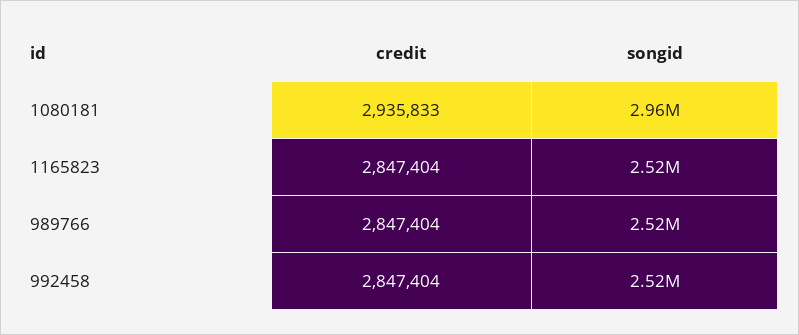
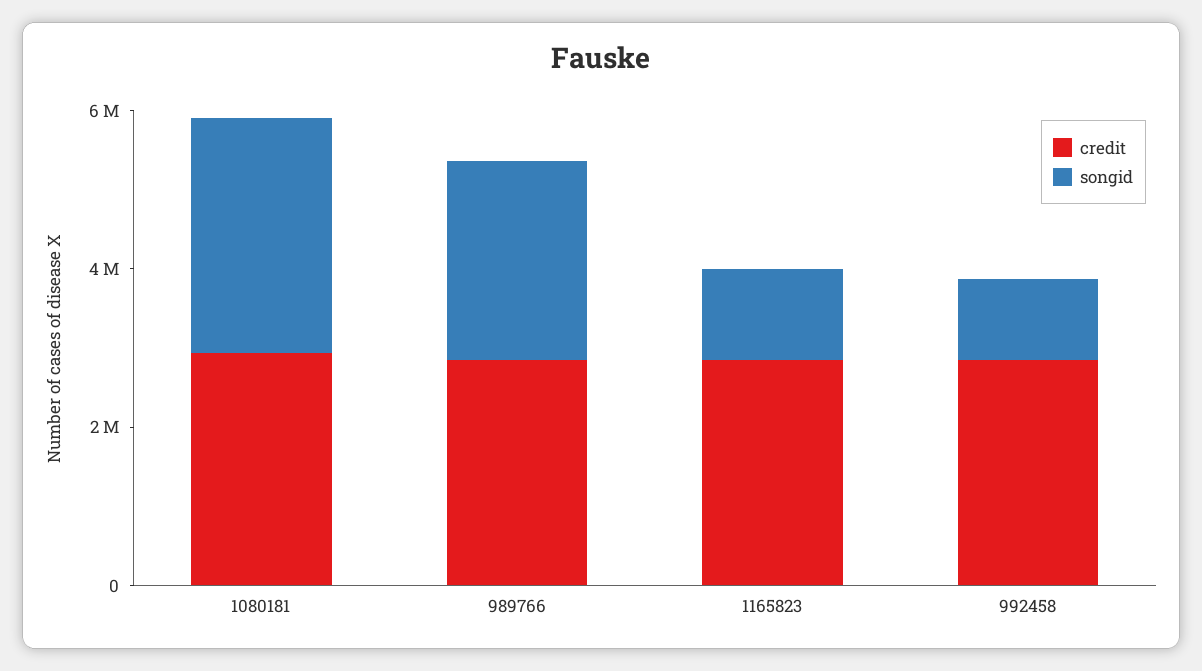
  {
    "credit": {
      "1080181": 2935833,
      "1165823": 2847404,
      "989766": 2847404,
      "992458": 2847404
    },
    "songid": {
      "1080181": 2960000,
-     "1165823": 2520000,
+     "1165823": 1000000,
      "989766": 2520000,
-     "992458": 2520000
+     "992458": 1000000
    }
  }

